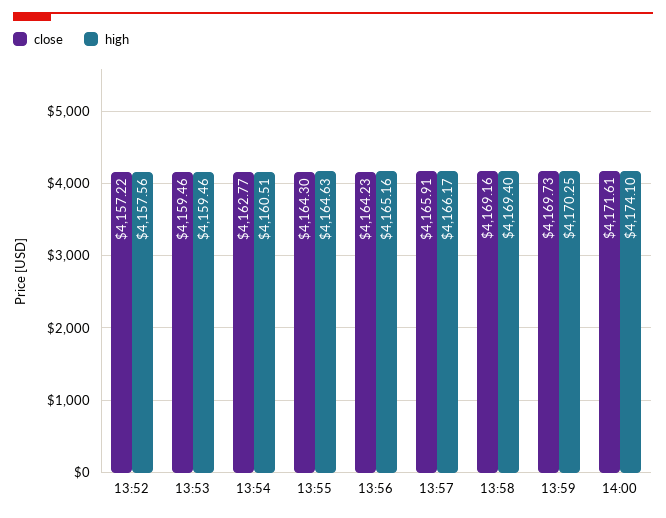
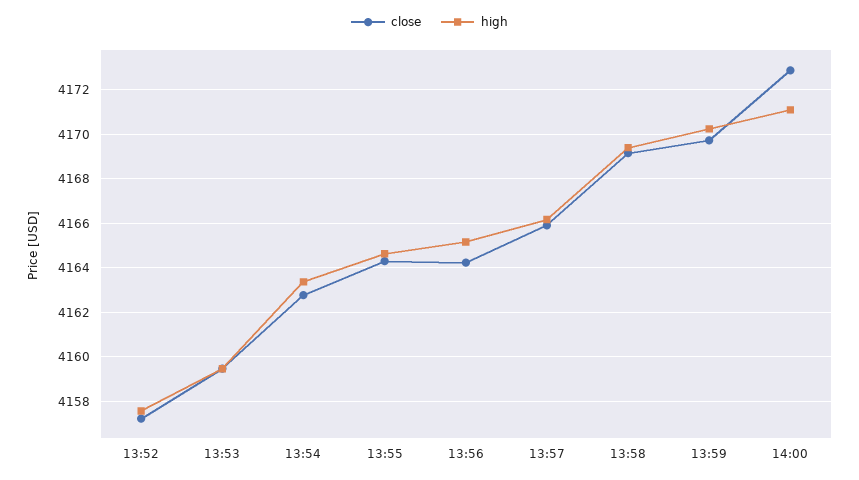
  {
    "close": {
      "13:52": 4157.22,
      "13:53": 4159.46,
      "13:54": 4162.77,
      "13:55": 4164.3,
      "13:56": 4164.23,
      "13:57": 4165.91,
      "13:58": 4169.16,
      "13:59": 4169.73,
-     "14:00": 4171.61
+     "14:00": 4173
    },
    "high": {
      "13:52": 4157.56,
      "13:53": 4159.46,
-     "13:54": 4160.51,
+     "13:54": 4163.5,
      "13:55": 4164.63,
      "13:56": 4165.16,
      "13:57": 4166.17,
      "13:58": 4169.4,
      "13:59": 4170.25,
-     "14:00": 4174.1
+     "14:00": 4171
    }
  }

